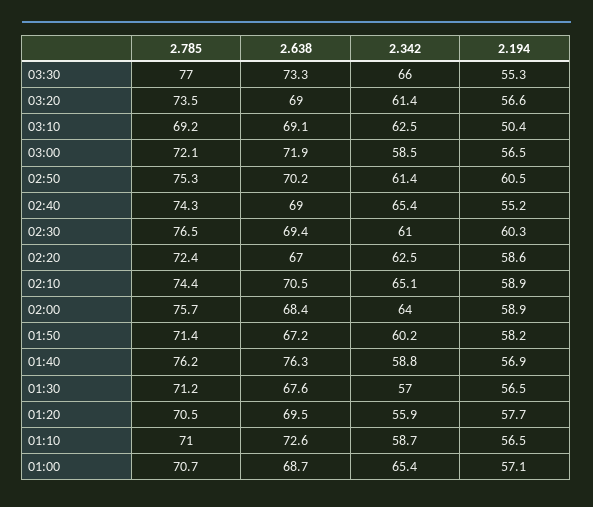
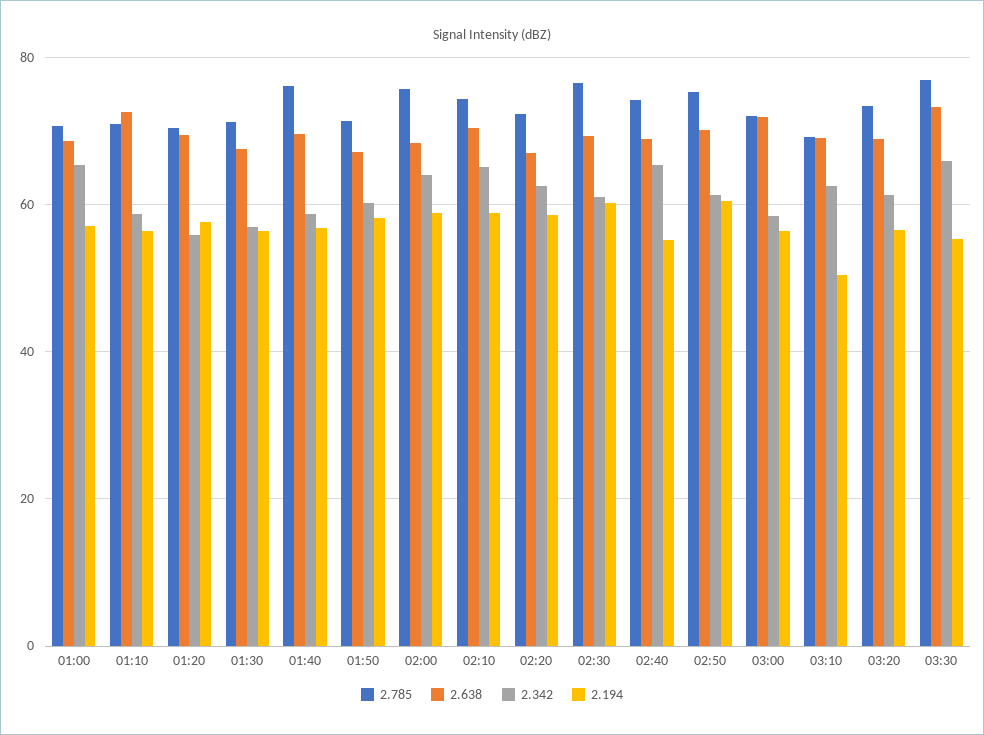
  {
    "2.785": {
      "03:30": 77,
      "03:20": 73.5,
      "03:10": 69.2,
      "03:00": 72.1,
      "02:50": 75.3,
      "02:40": 74.3,
      "02:30": 76.5,
      "02:20": 72.4,
      "02:10": 74.4,
      "02:00": 75.7,
      "01:50": 71.4,
      "01:40": 76.2,
      "01:30": 71.2,
      "01:20": 70.5,
      "01:10": 71,
      "01:00": 70.7
    },
    "2.638": {
      "03:30": 73.3,
      "03:20": 69,
      "03:10": 69.1,
      "03:00": 71.9,
      "02:50": 70.2,
      "02:40": 69,
      "02:30": 69.4,
      "02:20": 67,
      "02:10": 70.5,
      "02:00": 68.4,
      "01:50": 67.2,
-     "01:40": 76.3,
+     "01:40": 70,
      "01:30": 67.6,
      "01:20": 69.5,
      "01:10": 72.6,
      "01:00": 68.7
    },
    "2.342": {
      "03:30": 66,
      "03:20": 61.4,
      "03:10": 62.5,
      "03:00": 58.5,
      "02:50": 61.4,
      "02:40": 65.4,
      "02:30": 61,
      "02:20": 62.5,
      "02:10": 65.1,
      "02:00": 64,
      "01:50": 60.2,
      "01:40": 58.8,
      "01:30": 57,
      "01:20": 55.9,
      "01:10": 58.7,
      "01:00": 65.4
    },
    "2.194": {
      "03:30": 55.3,
      "03:20": 56.6,
      "03:10": 50.4,
      "03:00": 56.5,
      "02:50": 60.5,
      "02:40": 55.2,
      "02:30": 60.3,
      "02:20": 58.6,
      "02:10": 58.9,
      "02:00": 58.9,
      "01:50": 58.2,
      "01:40": 56.9,
      "01:30": 56.5,
      "01:20": 57.7,
      "01:10": 56.5,
      "01:00": 57.1
    }
  }

